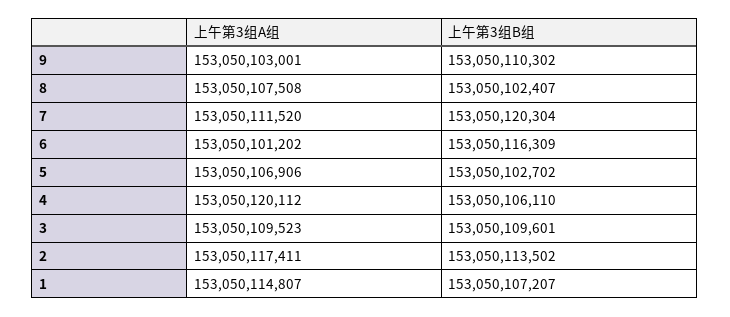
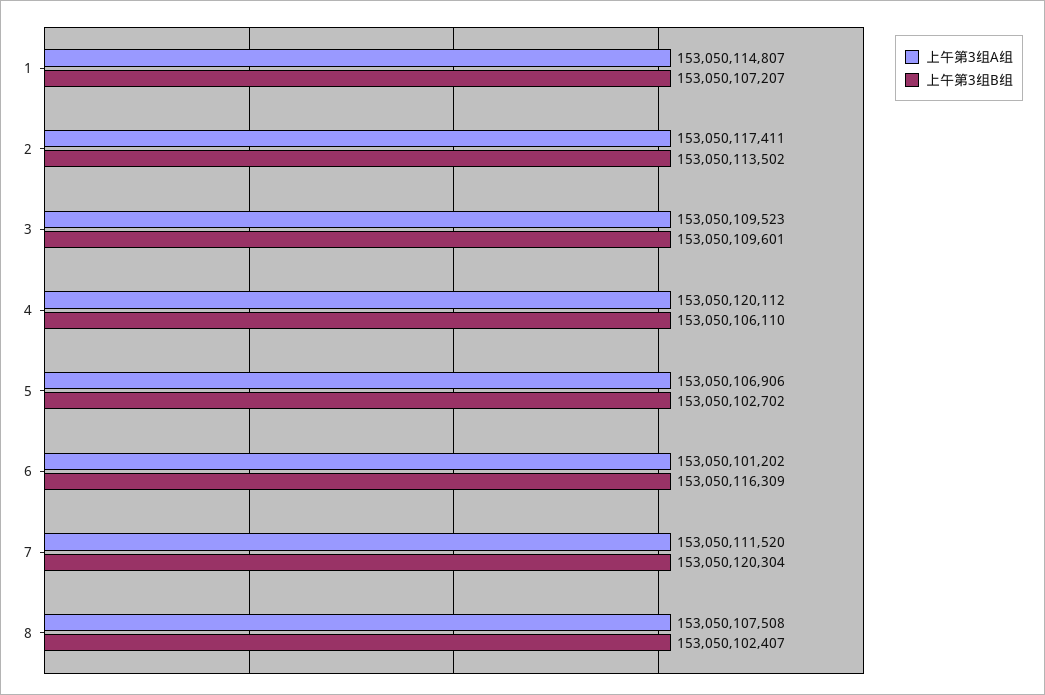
  {
    "上午第3组A组": {
-     "9": 153050103001,
      "8": 153050107508,
      "7": 153050111520,
      "6": 153050101202,
      "5": 153050106906,
      "4": 153050120112,
      "3": 153050109523,
      "2": 153050117411,
      "1": 153050114807
    },
    "上午第3组B组": {
-     "9": 153050110302,
      "8": 153050102407,
      "7": 153050120304,
      "6": 153050116309,
      "5": 153050102702,
      "4": 153050106110,
      "3": 153050109601,
      "2": 153050113502,
      "1": 153050107207
    }
  }

